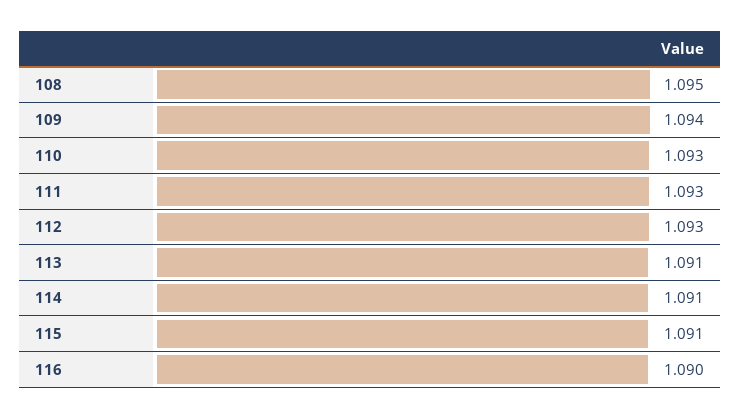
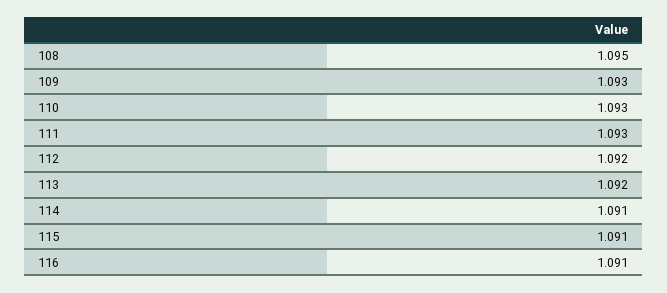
  {
    "108": 1.095,
-   "109": 1.094,
+   "109": 1.093,
    "110": 1.093,
    "111": 1.093,
-   "112": 1.093,
+   "112": 1.092,
-   "113": 1.091,
+   "113": 1.092,
    "114": 1.091,
    "115": 1.091,
-   "116": 1.09
+   "116": 1.091
  }

